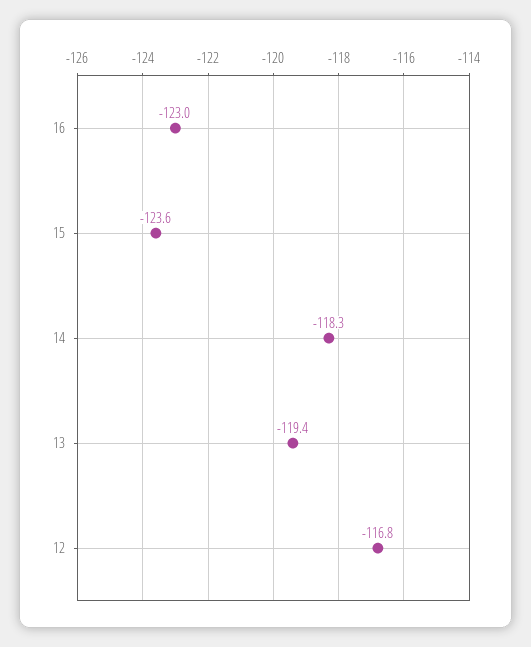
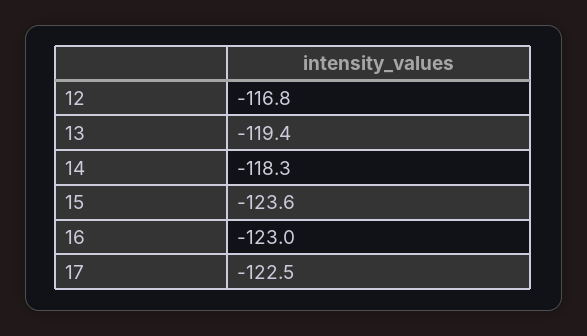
  {
    "16": -123,
    "15": -123.6,
    "14": -118.3,
    "13": -119.4,
-   "12": -116.8
+   "12": -116.8,
+   "17": -122.5
  }

